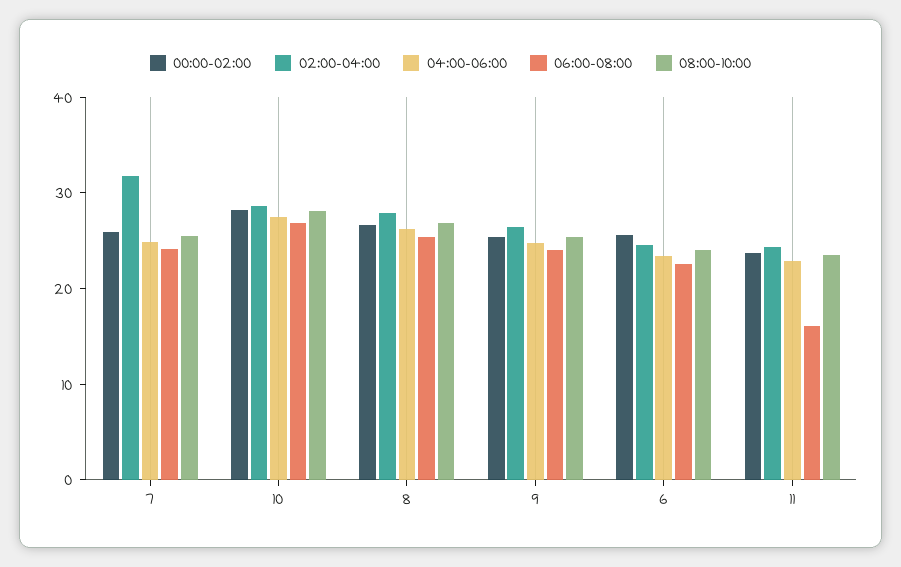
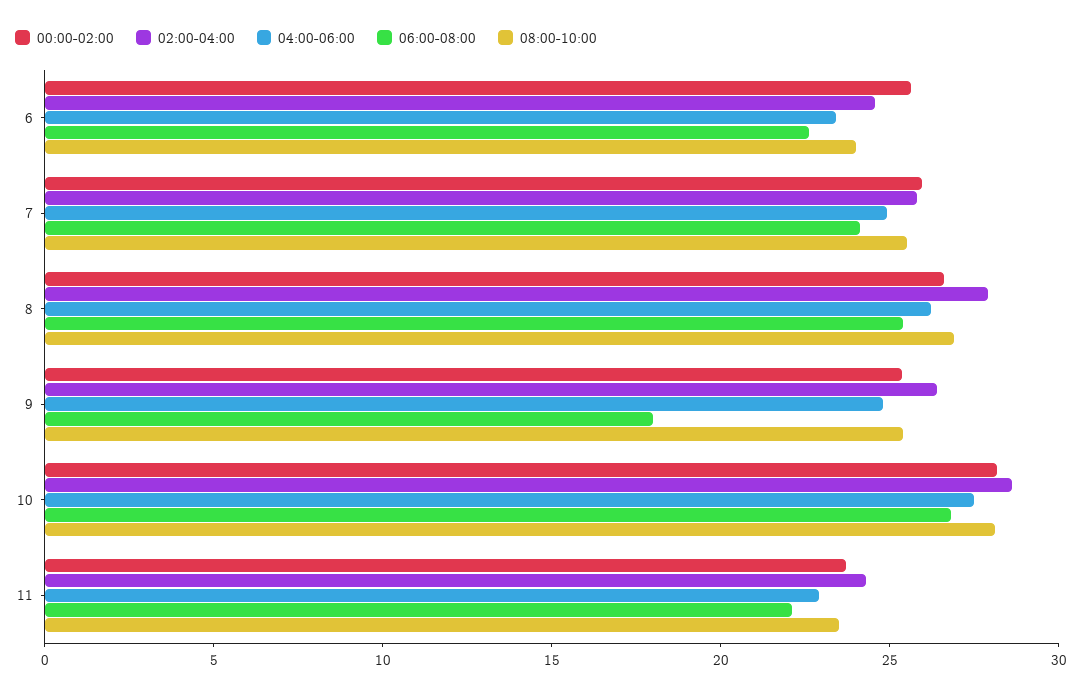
  {
    "00:00-02:00": {
      "7": 26,
      "10": 28,
      "8": 27,
      "9": 25,
      "6": 26,
      "11": 24
    },
    "02:00-04:00": {
-     "7": 32,
+     "7": 26,
      "10": 29,
      "8": 28,
      "9": 26,
      "6": 25,
      "11": 24
    },
    "04:00-06:00": {
      "7": 25,
      "10": 28,
      "8": 26,
      "9": 25,
      "6": 23,
      "11": 23
    },
    "06:00-08:00": {
      "7": 24,
      "10": 27,
      "8": 25,
-     "9": 24,
+     "9": 18,
      "6": 23,
-     "11": 16
+     "11": 22
    },
    "08:00-10:00": {
      "7": 26,
      "10": 28,
      "8": 27,
      "9": 25,
      "6": 24,
      "11": 24
    }
  }

